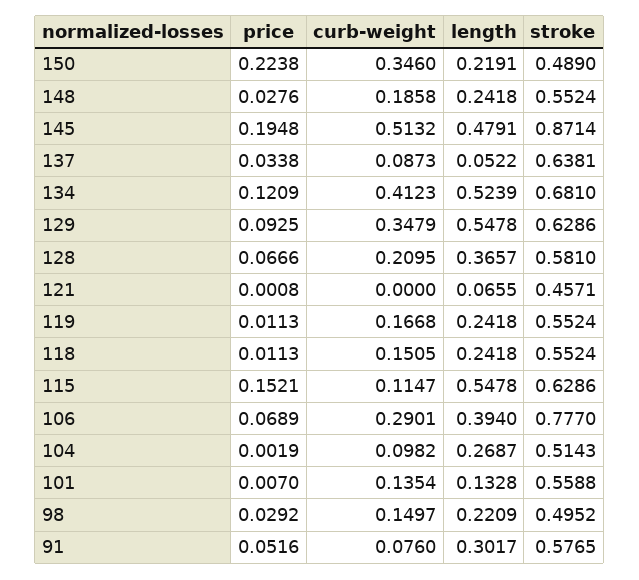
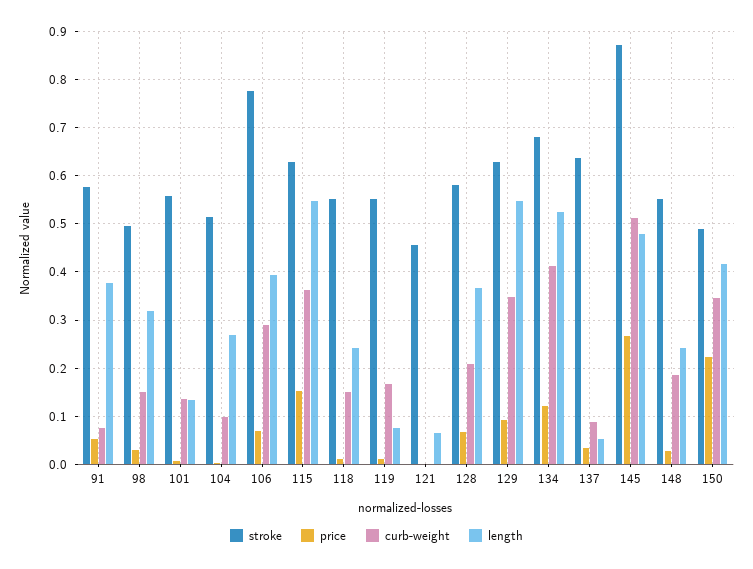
  {
    "price": {
      "150": 0.2238,
      "148": 0.0276,
-     "145": 0.1948,
+     "145": 0.26,
      "137": 0.0338,
      "134": 0.1209,
      "129": 0.0925,
      "128": 0.0666,
      "121": 0.0008,
      "119": 0.0113,
      "118": 0.0113,
      "115": 0.1521,
      "106": 0.0689,
      "104": 0.0019,
      "101": 0.007,
      "98": 0.0292,
      "91": 0.0516
    },
    "curb-weight": {
      "150": 0.346,
      "148": 0.1858,
      "145": 0.5132,
      "137": 0.0873,
      "134": 0.4123,
      "129": 0.3479,
      "128": 0.2095,
      "121": 0,
      "119": 0.1668,
      "118": 0.1505,
-     "115": 0.1147,
+     "115": 0.36,
      "106": 0.2901,
      "104": 0.0982,
      "101": 0.1354,
      "98": 0.1497,
      "91": 0.076
    },
    "length": {
-     "150": 0.2191,
+     "150": 0.42,
      "148": 0.2418,
      "145": 0.4791,
      "137": 0.0522,
      "134": 0.5239,
      "129": 0.5478,
      "128": 0.3657,
      "121": 0.0655,
-     "119": 0.2418,
+     "119": 0.08,
      "118": 0.2418,
      "115": 0.5478,
      "106": 0.394,
      "104": 0.2687,
      "101": 0.1328,
-     "98": 0.2209,
+     "98": 0.32,
-     "91": 0.3017
+     "91": 0.38
    },
    "stroke": {
      "150": 0.489,
      "148": 0.5524,
      "145": 0.8714,
      "137": 0.6381,
      "134": 0.681,
      "129": 0.6286,
      "128": 0.581,
      "121": 0.4571,
      "119": 0.5524,
      "118": 0.5524,
      "115": 0.6286,
      "106": 0.777,
      "104": 0.5143,
      "101": 0.5588,
      "98": 0.4952,
      "91": 0.5765
    }
  }

